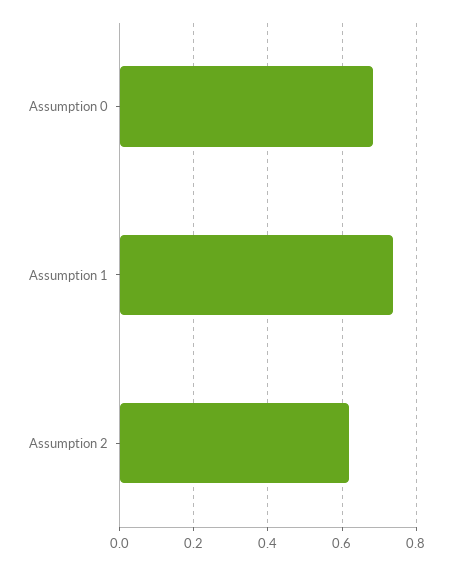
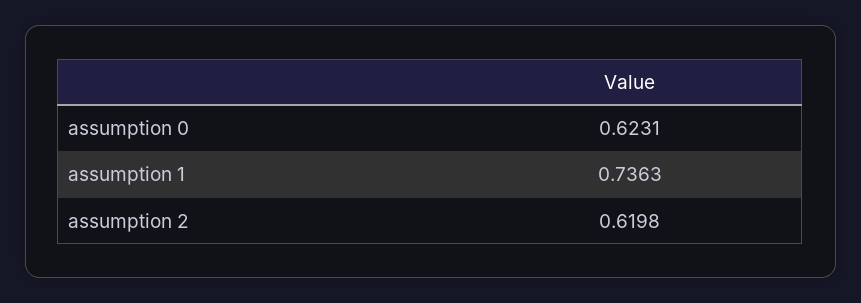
  {
-   "Assumption 0": 0.68,
+   "Assumption 0": 0.6231,
    "Assumption 1": 0.7363,
    "Assumption 2": 0.6198
  }

